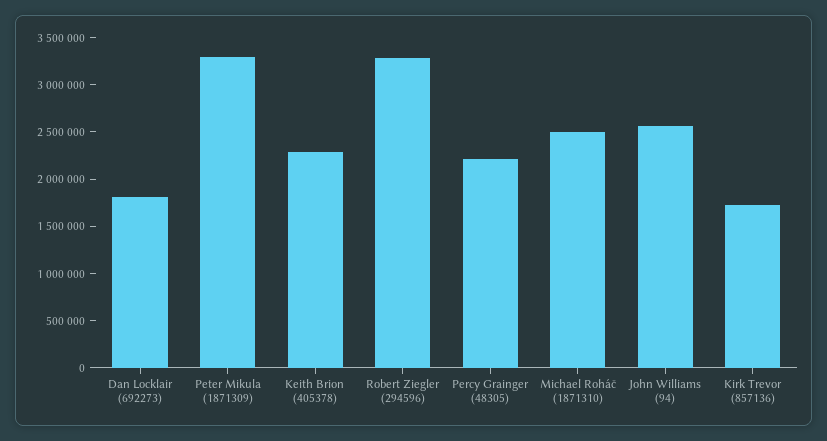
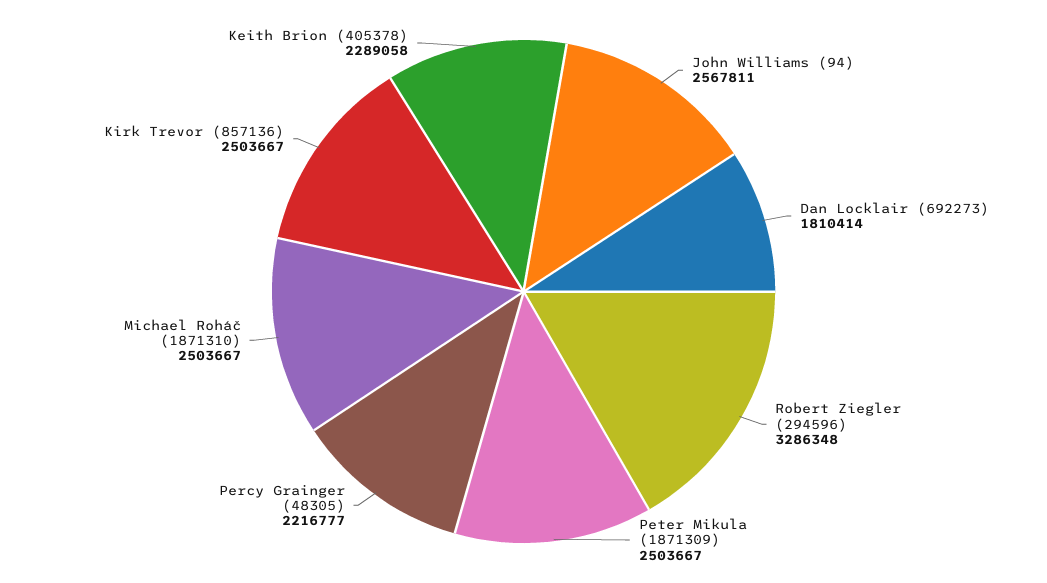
  {
    "Dan Locklair (692273)": 1810414,
-   "Peter Mikula (1871309)": 3300000,
+   "Peter Mikula (1871309)": 2503667,
    "Keith Brion (405378)": 2289058,
    "Robert Ziegler (294596)": 3286348,
    "Percy Grainger (48305)": 2216777,
    "Michael Roháč (1871310)": 2503667,
    "John Williams (94)": 2567811,
-   "Kirk Trevor (857136)": 1700000
+   "Kirk Trevor (857136)": 2503667
  }

